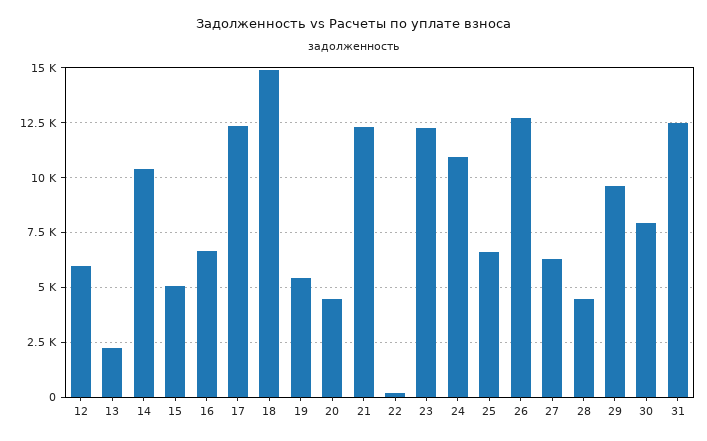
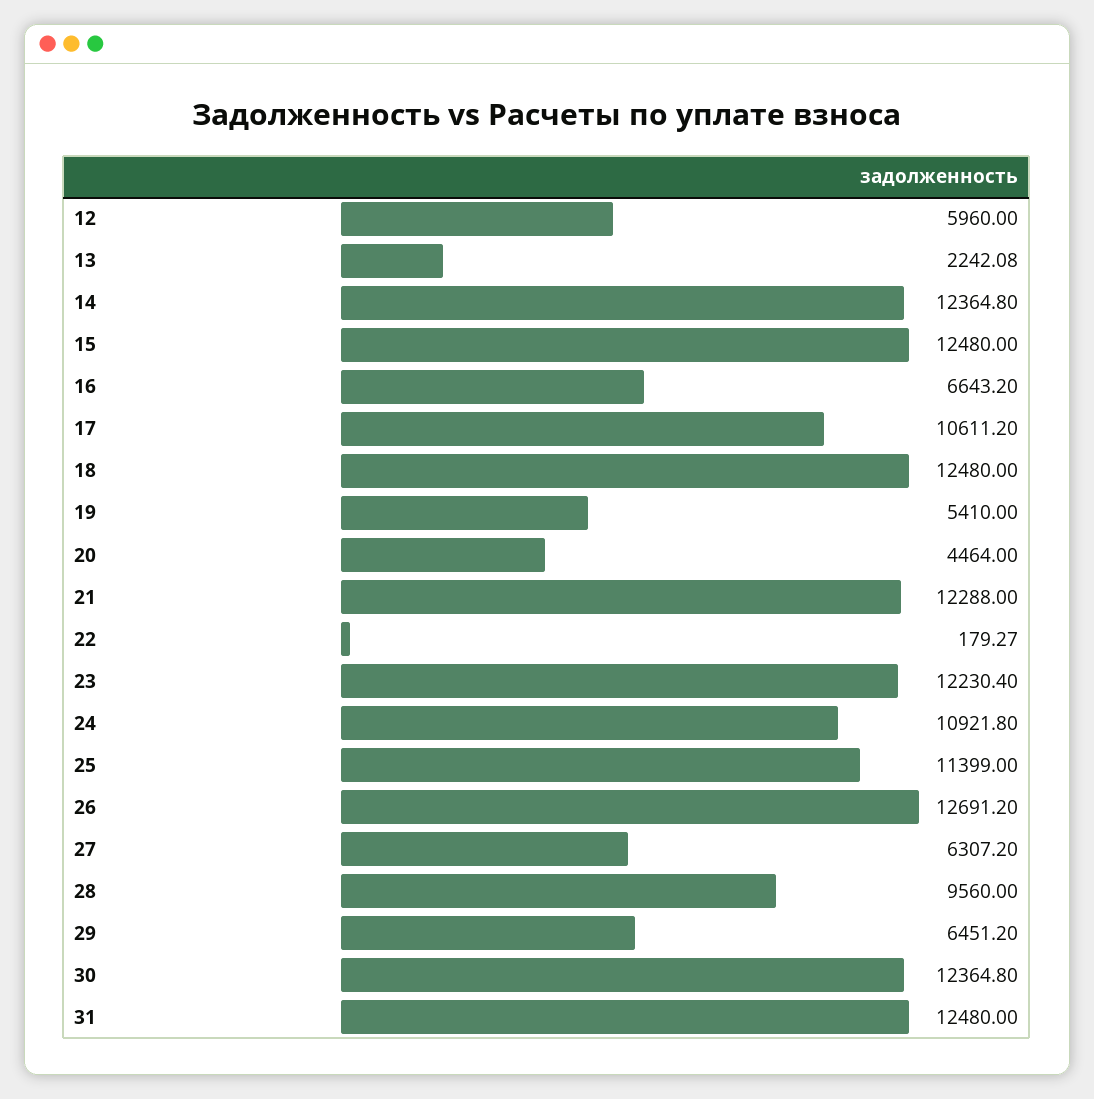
  {
    "12": 5960,
    "13": 2242.08,
-   "14": 10500,
+   "14": 12364.8,
-   "15": 5000,
+   "15": 12480,
    "16": 6643.2,
-   "17": 12500,
+   "17": 10611.2,
-   "18": 15000,
+   "18": 12480,
    "19": 5410,
    "20": 4464,
    "21": 12288,
    "22": 179.27,
    "23": 12230.4,
    "24": 10921.8,
-   "25": 6500,
+   "25": 11399,
    "26": 12691.2,
    "27": 6307.2,
-   "28": 4500,
+   "28": 9560,
-   "29": 9500,
+   "29": 6451.2,
-   "30": 8000,
+   "30": 12364.8,
    "31": 12480
  }

